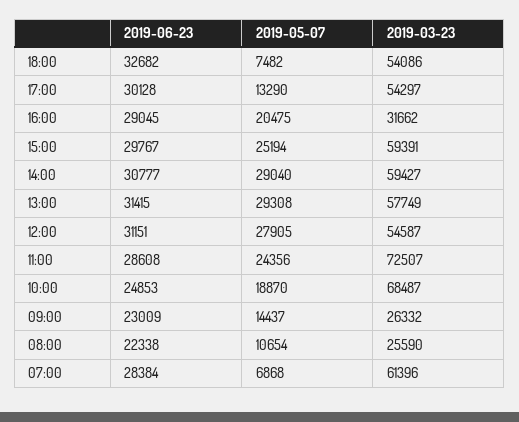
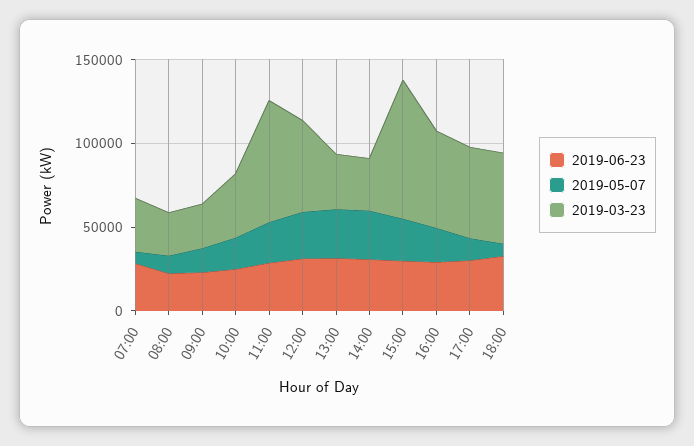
  {
    "2019-06-23": {
      "18:00": 32682,
      "17:00": 30128,
      "16:00": 29045,
      "15:00": 29767,
      "14:00": 30777,
      "13:00": 31415,
      "12:00": 31151,
      "11:00": 28608,
      "10:00": 24853,
      "09:00": 23009,
      "08:00": 22338,
      "07:00": 28384
    },
    "2019-05-07": {
      "18:00": 7482,
      "17:00": 13290,
      "16:00": 20475,
      "15:00": 25194,
      "14:00": 29040,
      "13:00": 29308,
      "12:00": 27905,
      "11:00": 24356,
      "10:00": 18870,
      "09:00": 14437,
      "08:00": 10654,
      "07:00": 6868
    },
    "2019-03-23": {
      "18:00": 54086,
      "17:00": 54297,
-     "16:00": 31662,
+     "16:00": 60000,
-     "15:00": 59391,
+     "15:00": 80000,
-     "14:00": 59427,
+     "14:00": 30000,
-     "13:00": 57749,
+     "13:00": 30000,
      "12:00": 54587,
      "11:00": 72507,
-     "10:00": 68487,
+     "10:00": 40000,
      "09:00": 26332,
      "08:00": 25590,
-     "07:00": 61396
+     "07:00": 30000
    }
  }

